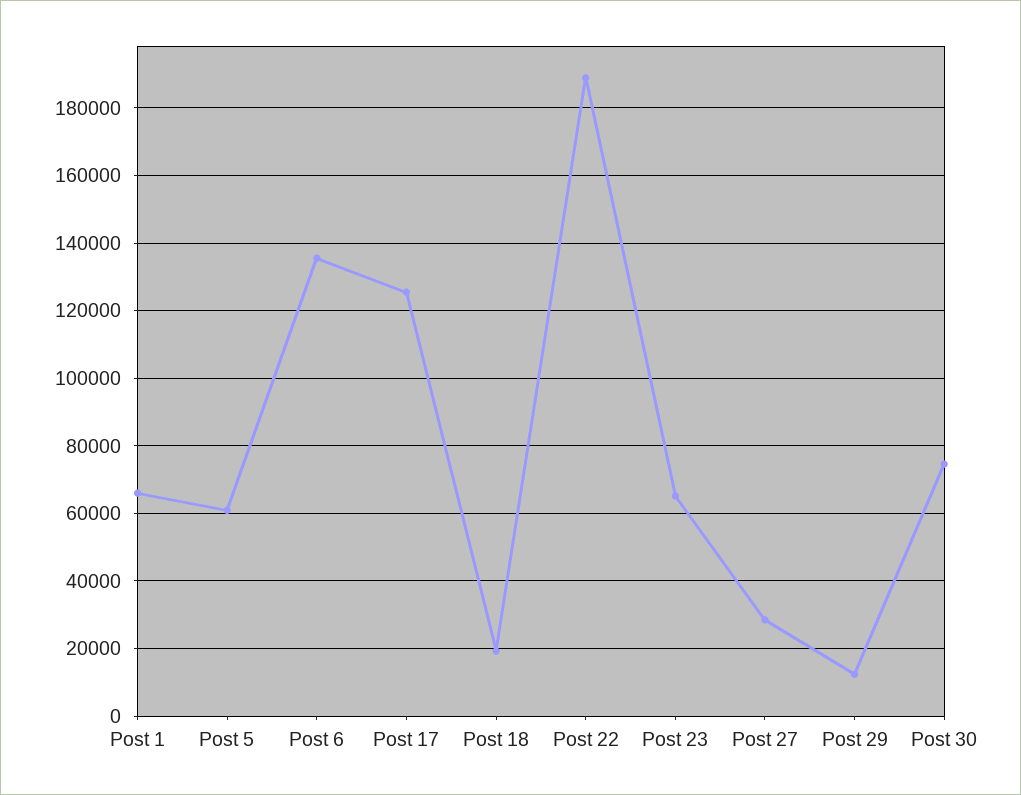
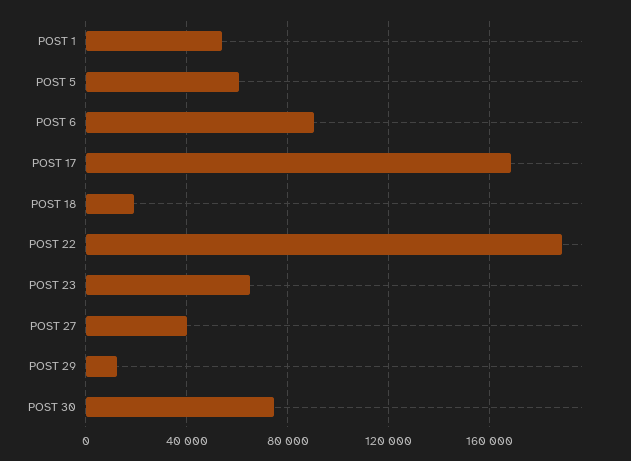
  {
-   "Post 1": 66000,
+   "Post 1": 55000,
    "Post 5": 60000,
-   "Post 6": 136000,
+   "Post 6": 90000,
-   "Post 17": 126000,
+   "Post 17": 170000,
    "Post 18": 20000,
    "Post 22": 188000,
    "Post 23": 66000,
-   "Post 27": 28000,
+   "Post 27": 40000,
    "Post 29": 12000,
    "Post 30": 74000
  }

